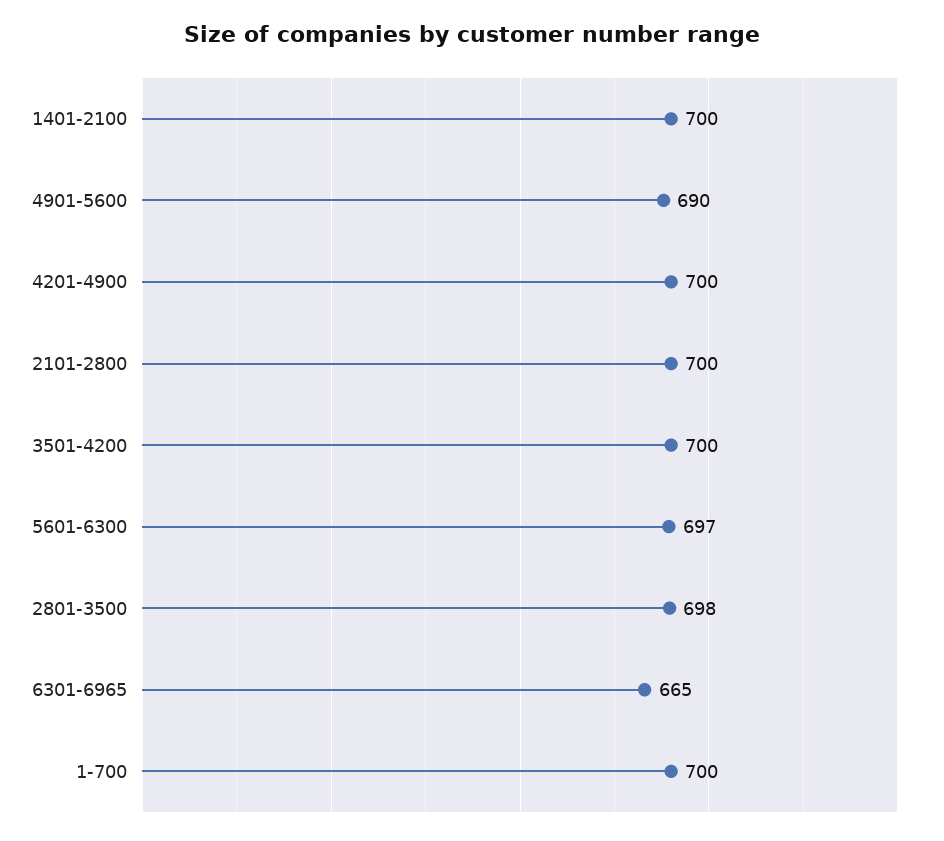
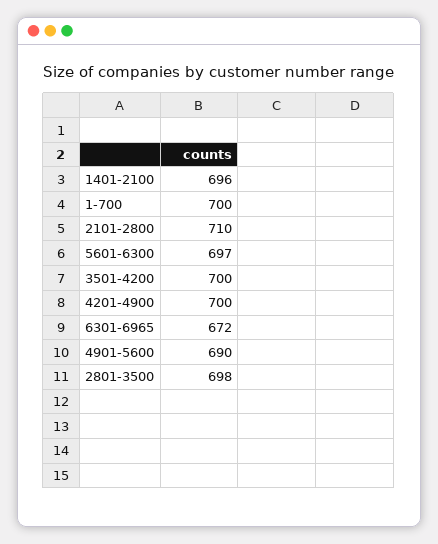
  {
-   "1401-2100": 700,
+   "1401-2100": 696,
    "4901-5600": 690,
    "4201-4900": 700,
-   "2101-2800": 700,
+   "2101-2800": 710,
    "3501-4200": 700,
    "5601-6300": 697,
    "2801-3500": 698,
-   "6301-6965": 665,
+   "6301-6965": 672,
    "1-700": 700
  }

